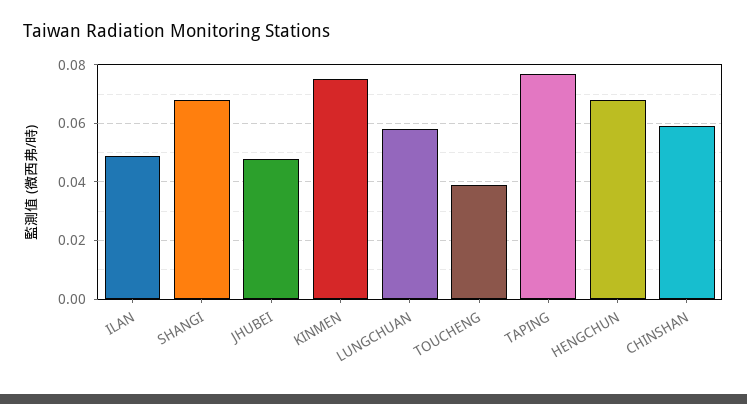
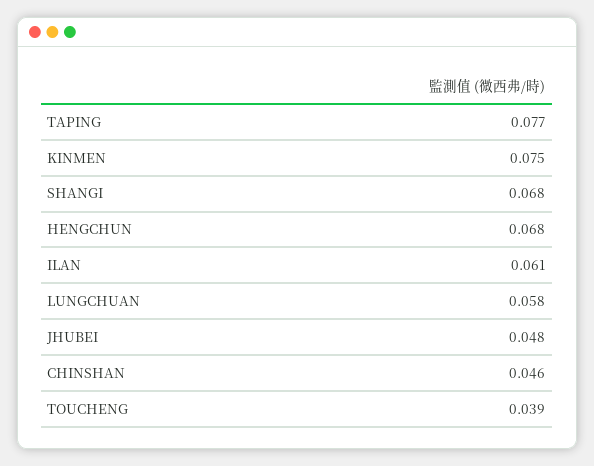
  {
-   "ILAN": 0.05,
+   "ILAN": 0.061,
    "SHANGI": 0.068,
    "JHUBEI": 0.048,
    "KINMEN": 0.075,
    "LUNGCHUAN": 0.058,
    "TOUCHENG": 0.039,
    "TAPING": 0.077,
    "HENGCHUN": 0.068,
-   "CHINSHAN": 0.06
+   "CHINSHAN": 0.046
  }

